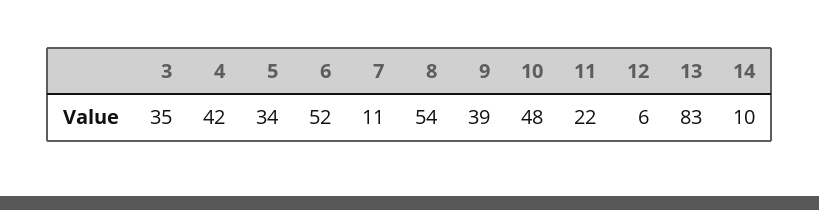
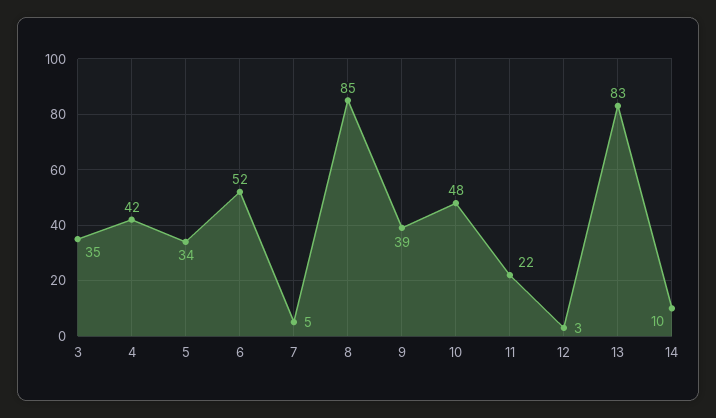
  {
    "3": 35,
    "4": 42,
    "5": 34,
    "6": 52,
-   "7": 11,
+   "7": 5,
-   "8": 54,
+   "8": 85,
    "9": 39,
    "10": 48,
    "11": 22,
-   "12": 6,
+   "12": 3,
    "13": 83,
    "14": 10
  }

